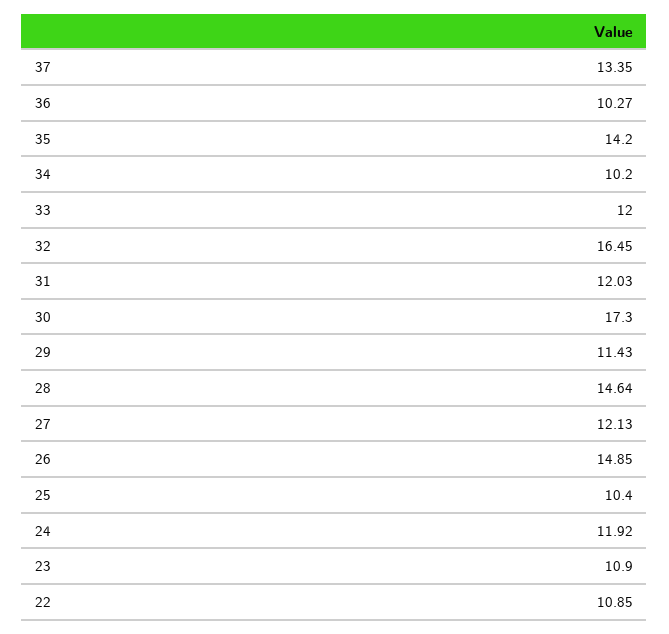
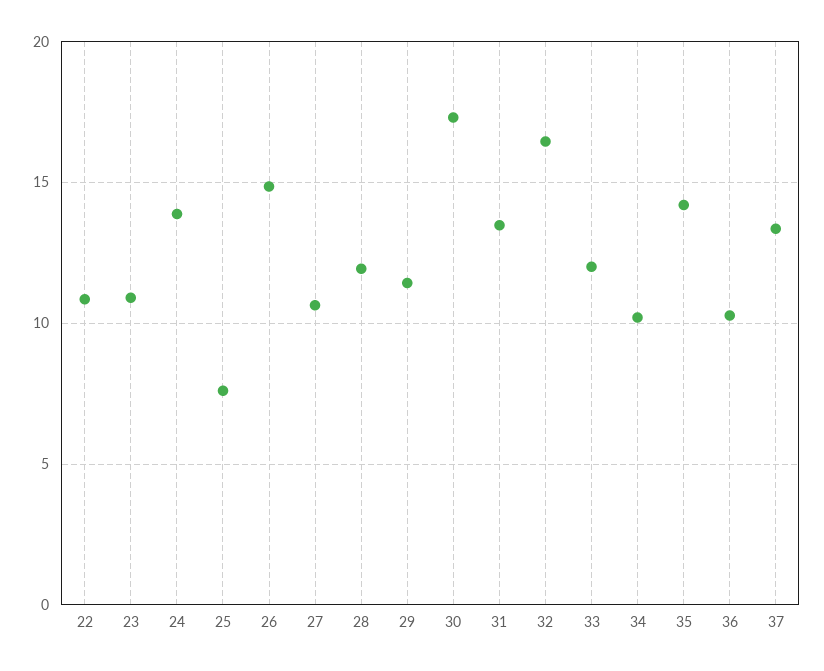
  {
    "37": 13.35,
    "36": 10.27,
    "35": 14.2,
    "34": 10.2,
    "33": 12,
    "32": 16.45,
-   "31": 12.03,
+   "31": 13.5,
    "30": 17.3,
    "29": 11.43,
-   "28": 14.64,
+   "28": 12,
-   "27": 12.13,
+   "27": 10.5,
    "26": 14.85,
-   "25": 10.4,
+   "25": 7.5,
-   "24": 11.92,
+   "24": 14,
    "23": 10.9,
    "22": 10.85
  }

